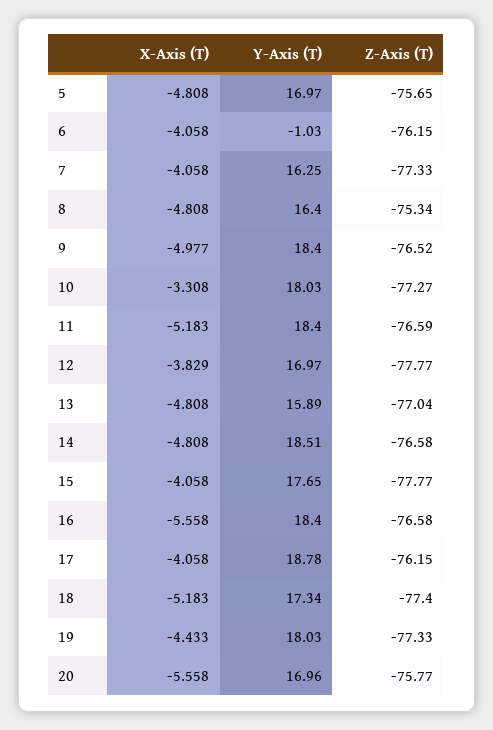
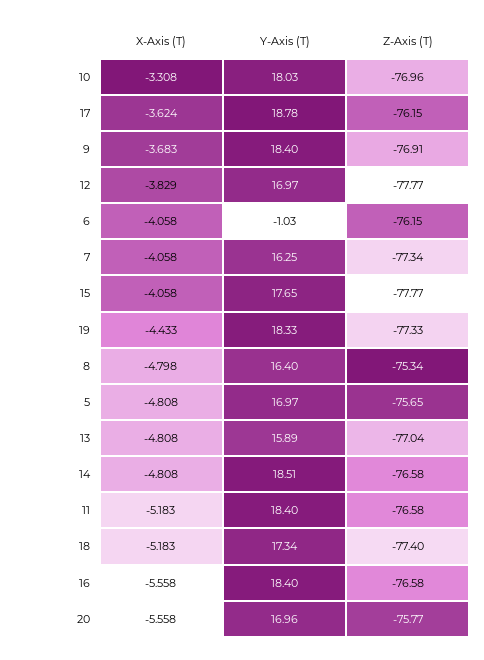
  {
    "X-Axis (T)": {
      "5": -4.808,
      "6": -4.058,
      "7": -4.058,
-     "8": -4.808,
+     "8": -4.798,
-     "9": -4.977,
+     "9": -3.683,
      "10": -3.308,
      "11": -5.183,
      "12": -3.829,
      "13": -4.808,
      "14": -4.808,
      "15": -4.058,
      "16": -5.558,
-     "17": -4.058,
+     "17": -3.624,
      "18": -5.183,
      "19": -4.433,
      "20": -5.558
    },
    "Y-Axis (T)": {
      "5": 16.97,
      "6": -1.03,
      "7": 16.25,
      "8": 16.4,
      "9": 18.4,
      "10": 18.03,
      "11": 18.4,
      "12": 16.97,
      "13": 15.89,
      "14": 18.51,
      "15": 17.65,
      "16": 18.4,
      "17": 18.78,
      "18": 17.34,
-     "19": 18.03,
+     "19": 18.33,
      "20": 16.96
    },
    "Z-Axis (T)": {
      "5": -75.65,
      "6": -76.15,
-     "7": -77.33,
+     "7": -77.34,
      "8": -75.34,
-     "9": -76.52,
+     "9": -76.91,
-     "10": -77.27,
+     "10": -76.96,
-     "11": -76.59,
+     "11": -76.58,
      "12": -77.77,
      "13": -77.04,
      "14": -76.58,
      "15": -77.77,
      "16": -76.58,
      "17": -76.15,
      "18": -77.4,
      "19": -77.33,
      "20": -75.77
    }
  }

